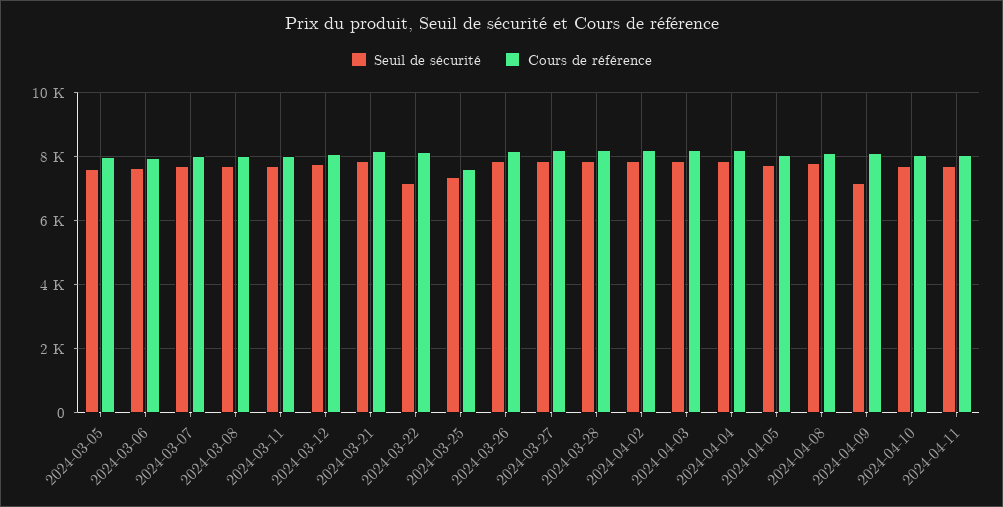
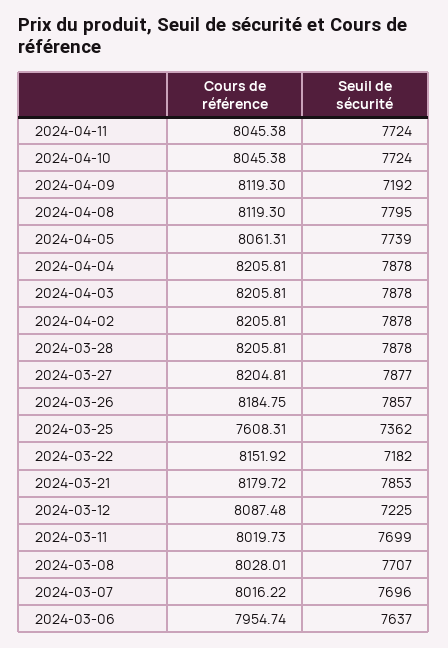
  {
    "Seuil de sécurité": {
-     "2024-03-05": 7600,
      "2024-03-06": 7637,
      "2024-03-07": 7696,
      "2024-03-08": 7707,
      "2024-03-11": 7699,
-     "2024-03-12": 7800,
+     "2024-03-12": 7225,
      "2024-03-21": 7853,
      "2024-03-22": 7182,
      "2024-03-25": 7362,
      "2024-03-26": 7857,
      "2024-03-27": 7877,
      "2024-03-28": 7878,
      "2024-04-02": 7878,
      "2024-04-03": 7878,
      "2024-04-04": 7878,
      "2024-04-05": 7739,
      "2024-04-08": 7795,
      "2024-04-09": 7192,
      "2024-04-10": 7724,
      "2024-04-11": 7724
    },
    "Cours de référence": {
-     "2024-03-05": 8000,
      "2024-03-06": 7954.74,
      "2024-03-07": 8016.22,
      "2024-03-08": 8028.01,
      "2024-03-11": 8019.73,
      "2024-03-12": 8087.48,
      "2024-03-21": 8179.72,
      "2024-03-22": 8151.92,
      "2024-03-25": 7608.31,
      "2024-03-26": 8184.75,
      "2024-03-27": 8204.81,
      "2024-03-28": 8205.81,
      "2024-04-02": 8205.81,
      "2024-04-03": 8205.81,
      "2024-04-04": 8205.81,
      "2024-04-05": 8061.31,
      "2024-04-08": 8119.3,
      "2024-04-09": 8119.3,
      "2024-04-10": 8045.38,
      "2024-04-11": 8045.38
    }
  }

